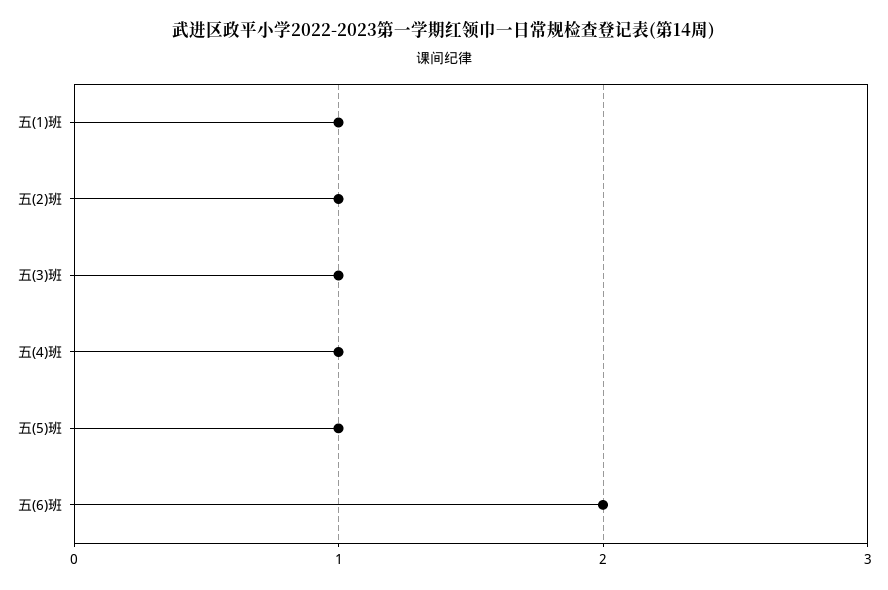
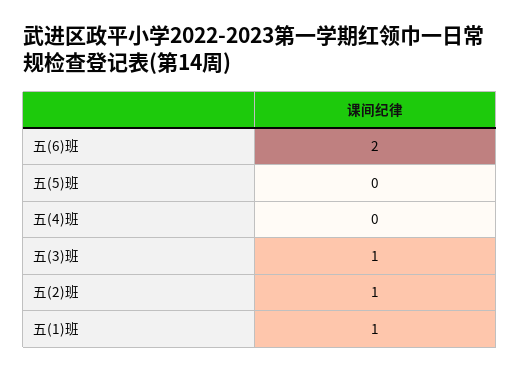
  {
    "五(1)班": 1,
    "五(2)班": 1,
    "五(3)班": 1,
-   "五(4)班": 1,
+   "五(4)班": 0,
-   "五(5)班": 1,
+   "五(5)班": 0,
    "五(6)班": 2
  }

